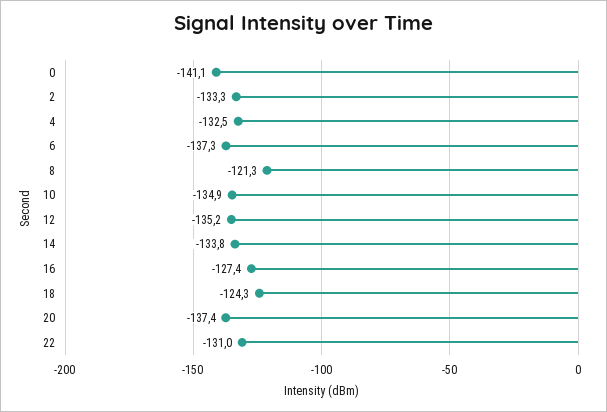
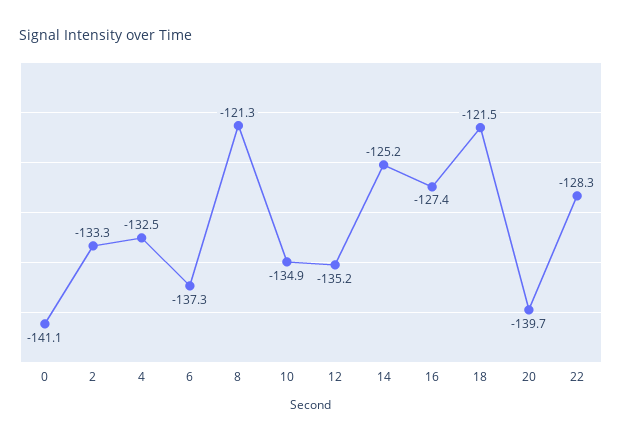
  {
    "0": -141.1,
    "2": -133.3,
    "4": -132.5,
    "6": -137.3,
    "8": -121.3,
    "10": -134.9,
    "12": -135.2,
-   "14": -133.8,
+   "14": -125.2,
    "16": -127.4,
-   "18": -124.3,
+   "18": -121.5,
-   "20": -137.4,
+   "20": -139.7,
-   "22": -131
+   "22": -128.3
  }

